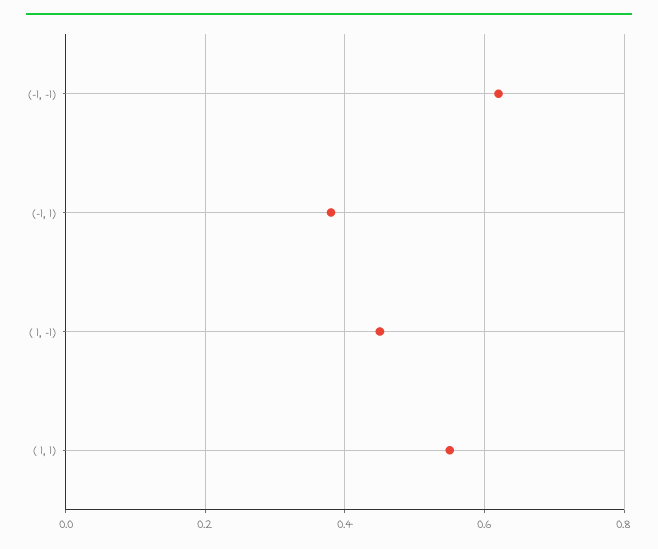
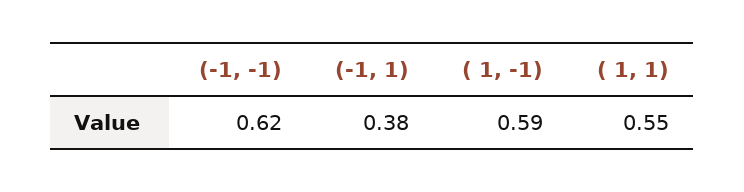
  {
    "(-1, -1)": 0.62,
    "(-1, 1)": 0.38,
-   "( 1, -1)": 0.45,
+   "( 1, -1)": 0.59,
    "( 1, 1)": 0.55
  }

